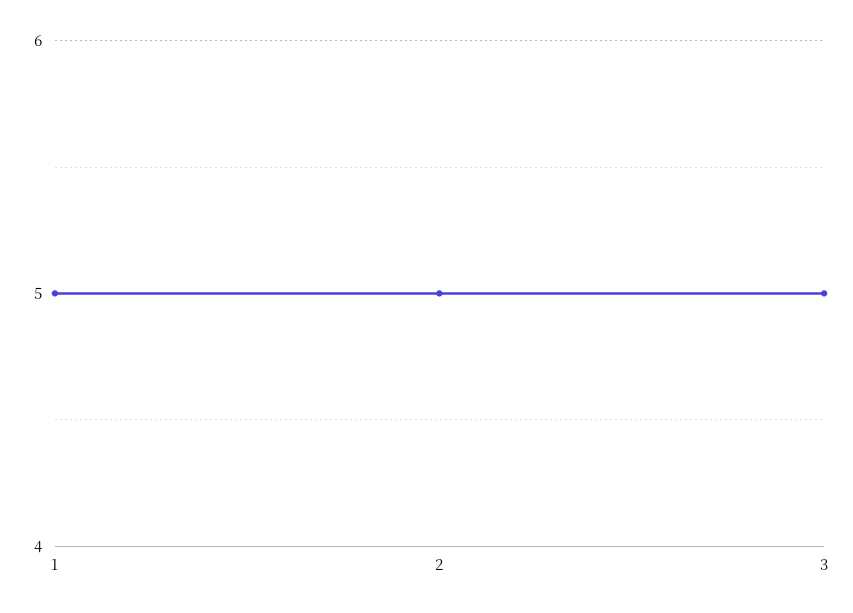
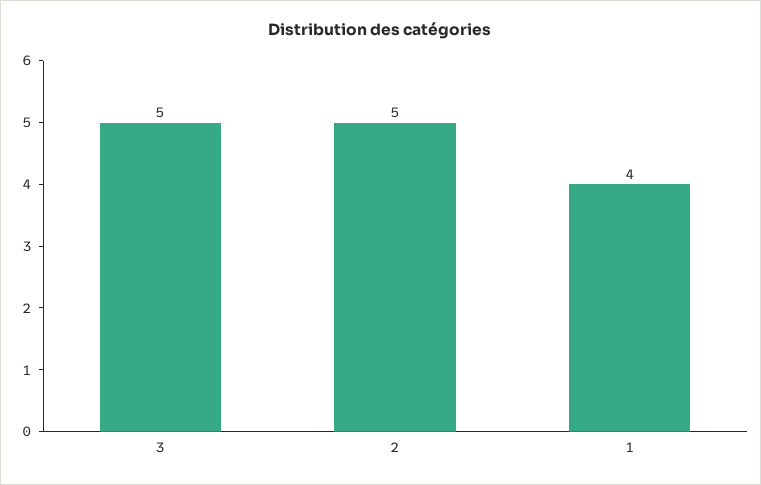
  {
-   "1": 5,
+   "1": 4,
    "2": 5,
    "3": 5
  }

